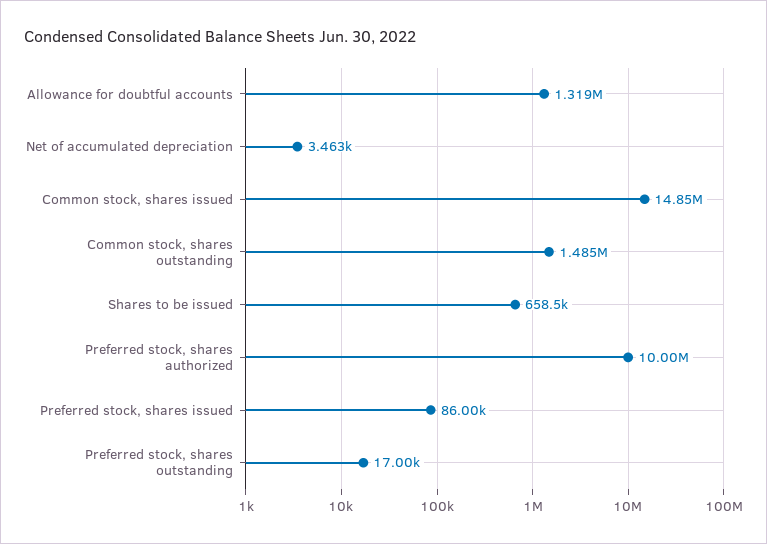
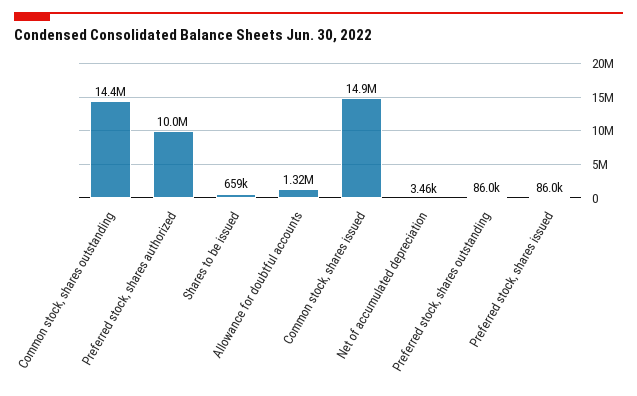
  {
    "Allowance for doubtful accounts": 1319000,
    "Net of accumulated depreciation": 3463,
    "Common stock, shares issued": 14850000,
-   "Common stock, shares outstanding": 1485000,
+   "Common stock, shares outstanding": 14400000,
    "Shares to be issued": 658500,
    "Preferred stock, shares authorized": 10000000,
    "Preferred stock, shares issued": 86000,
-   "Preferred stock, shares outstanding": 17000
+   "Preferred stock, shares outstanding": 86000
  }

